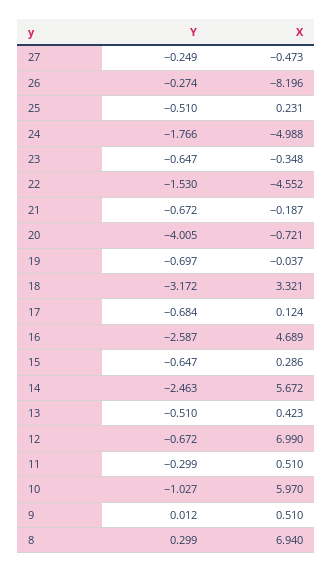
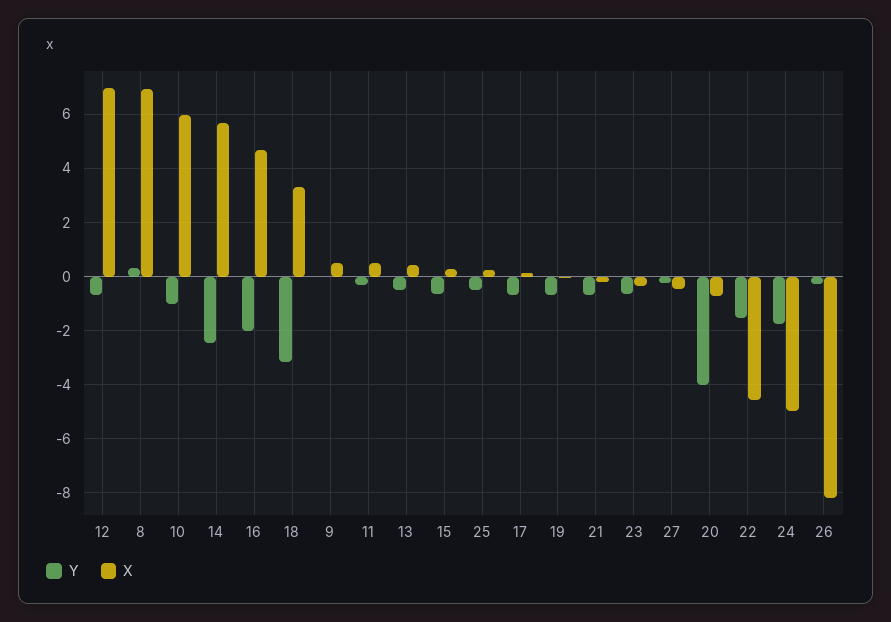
  {
    "Y": {
      "27": -0.249,
      "26": -0.274,
      "25": -0.51,
      "24": -1.766,
      "23": -0.647,
      "22": -1.53,
      "21": -0.672,
      "20": -4.005,
      "19": -0.697,
      "18": -3.172,
      "17": -0.684,
-     "16": -2.587,
+     "16": -2,
      "15": -0.647,
      "14": -2.463,
      "13": -0.51,
      "12": -0.672,
      "11": -0.299,
      "10": -1.027,
      "9": 0.012,
      "8": 0.299
    },
    "X": {
      "27": -0.473,
      "26": -8.196,
      "25": 0.231,
      "24": -4.988,
      "23": -0.348,
      "22": -4.552,
      "21": -0.187,
      "20": -0.721,
      "19": -0.037,
      "18": 3.321,
      "17": 0.124,
      "16": 4.689,
      "15": 0.286,
      "14": 5.672,
      "13": 0.423,
      "12": 6.99,
      "11": 0.51,
      "10": 5.97,
      "9": 0.51,
      "8": 6.94
    }
  }

